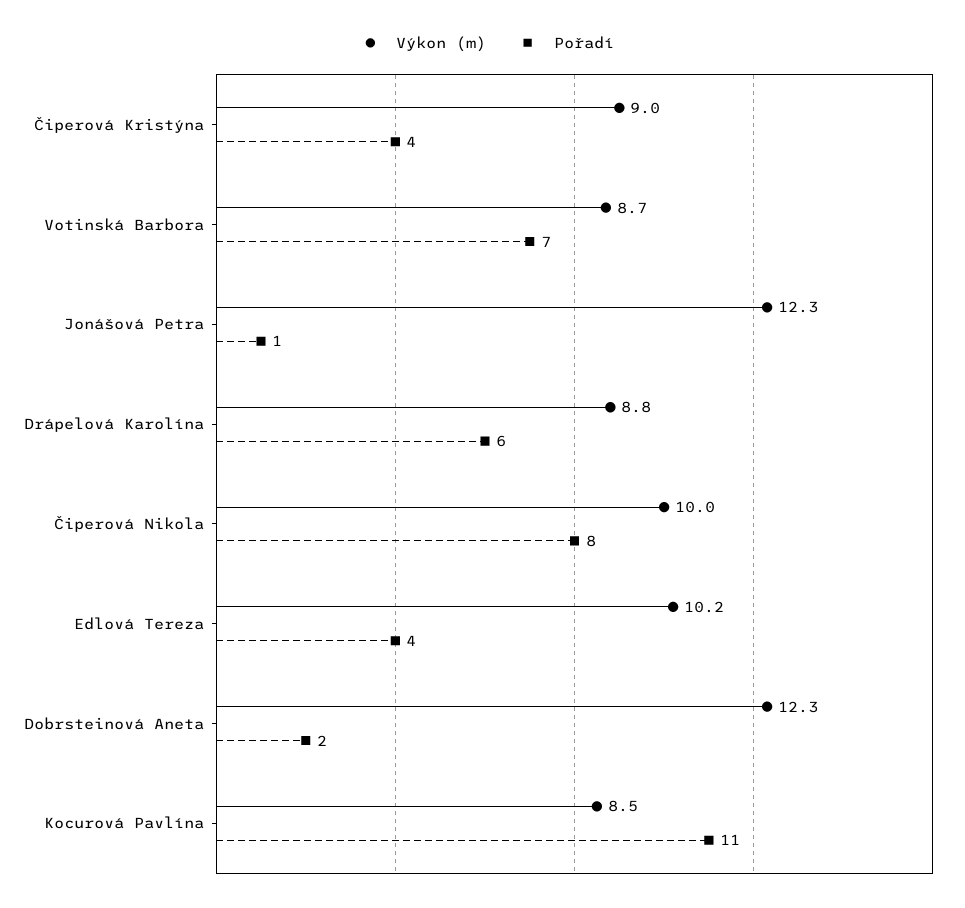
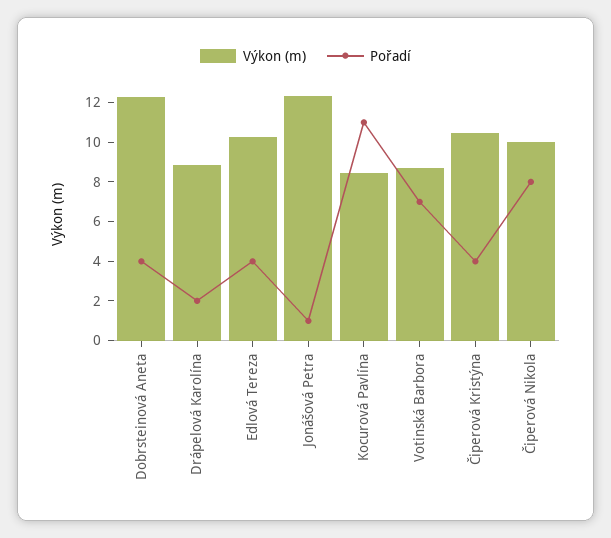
  {
    "Výkon (m)": {
-     "Čiperová Kristýna": 9,
+     "Čiperová Kristýna": 10.5,
      "Votinská Barbora": 8.7,
      "Jonášová Petra": 12.3,
      "Drápelová Karolína": 8.8,
      "Čiperová Nikola": 10,
      "Edlová Tereza": 10.2,
      "Dobrsteinová Aneta": 12.3,
      "Kocurová Pavlína": 8.5
    },
    "Pořadí": {
      "Čiperová Kristýna": 4,
      "Votinská Barbora": 7,
      "Jonášová Petra": 1,
-     "Drápelová Karolína": 6,
+     "Drápelová Karolína": 2,
      "Čiperová Nikola": 8,
      "Edlová Tereza": 4,
-     "Dobrsteinová Aneta": 2,
+     "Dobrsteinová Aneta": 4,
      "Kocurová Pavlína": 11
    }
  }

